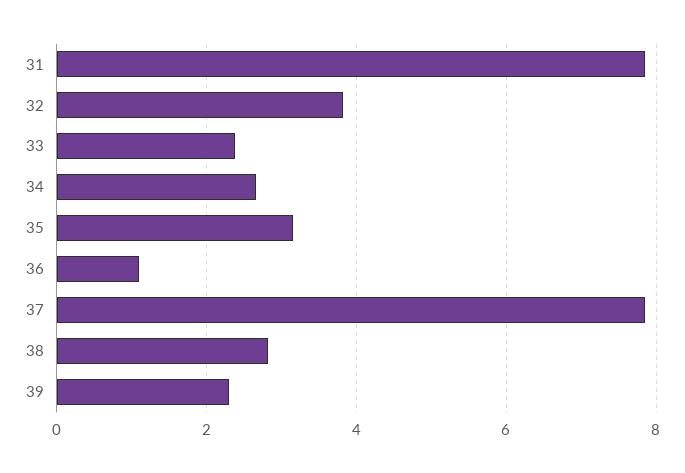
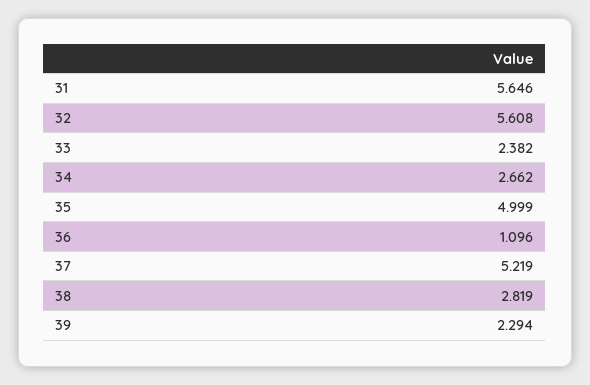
  {
-   "31": 7.8,
+   "31": 5.646,
-   "32": 3.8,
+   "32": 5.608,
    "33": 2.382,
    "34": 2.662,
-   "35": 3.2,
+   "35": 4.999,
    "36": 1.096,
-   "37": 7.8,
+   "37": 5.219,
    "38": 2.819,
    "39": 2.294
  }

